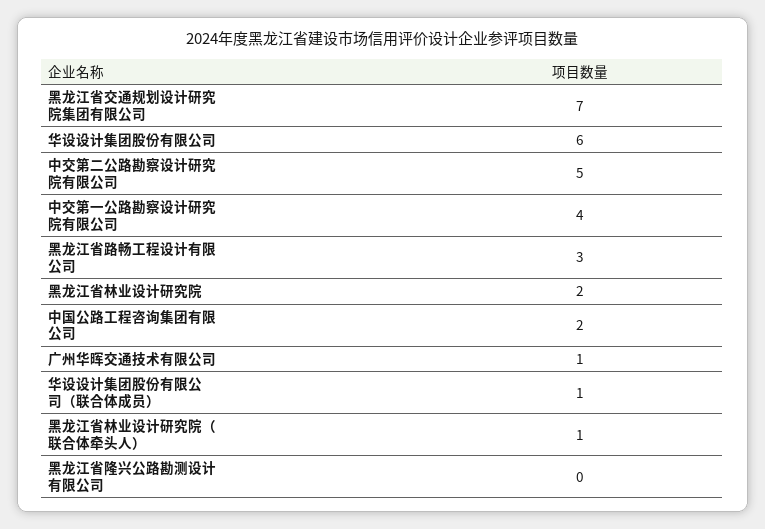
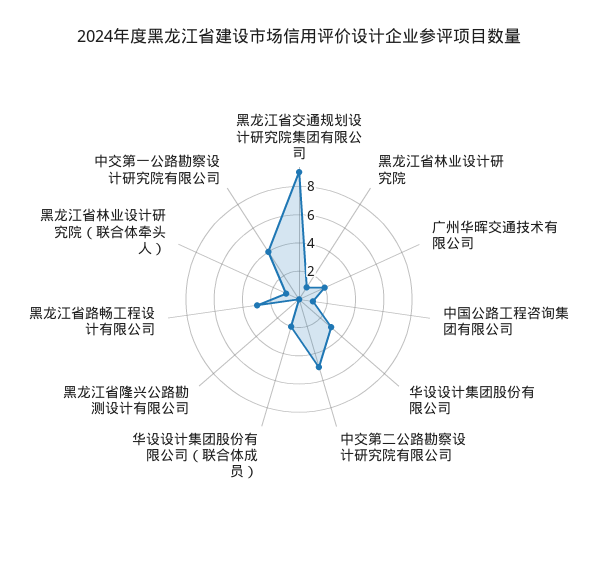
  {
-   "黑龙江省交通规划设计研究院集团有限公司": 7,
+   "黑龙江省交通规划设计研究院集团有限公司": 9,
-   "华设设计集团股份有限公司": 6,
+   "华设设计集团股份有限公司": 3,
    "中交第二公路勘察设计研究院有限公司": 5,
    "中交第一公路勘察设计研究院有限公司": 4,
    "黑龙江省路畅工程设计有限公司": 3,
-   "黑龙江省林业设计研究院": 2,
+   "黑龙江省林业设计研究院": 1,
-   "中国公路工程咨询集团有限公司": 2,
+   "中国公路工程咨询集团有限公司": 1,
-   "广州华晖交通技术有限公司": 1,
+   "广州华晖交通技术有限公司": 2,
-   "华设设计集团股份有限公司（联合体成员）": 1,
+   "华设设计集团股份有限公司（联合体成员）": 2,
    "黑龙江省林业设计研究院（联合体牵头人）": 1,
    "黑龙江省隆兴公路勘测设计有限公司": 0
  }

